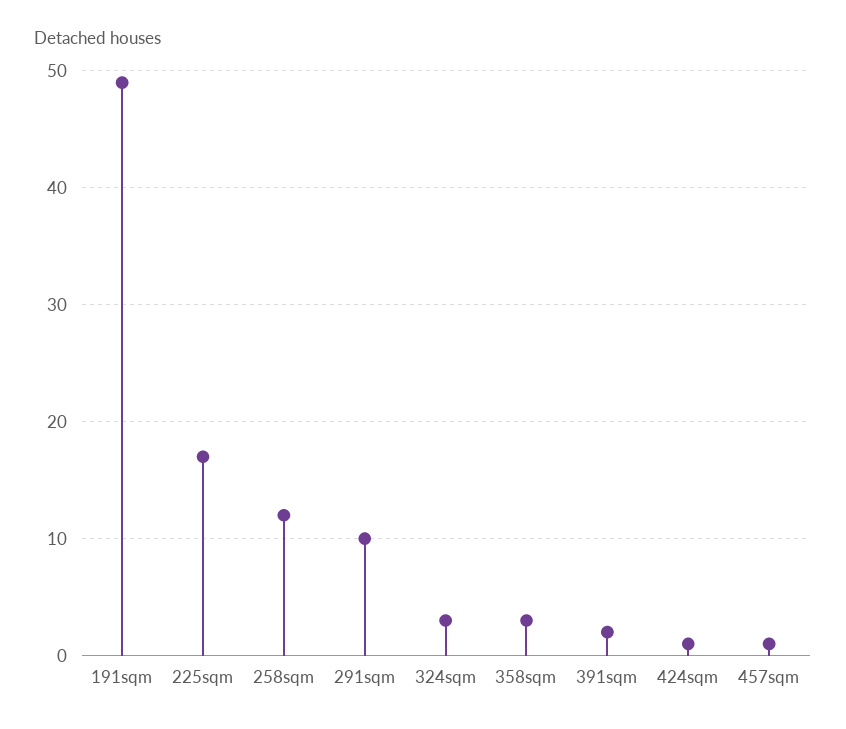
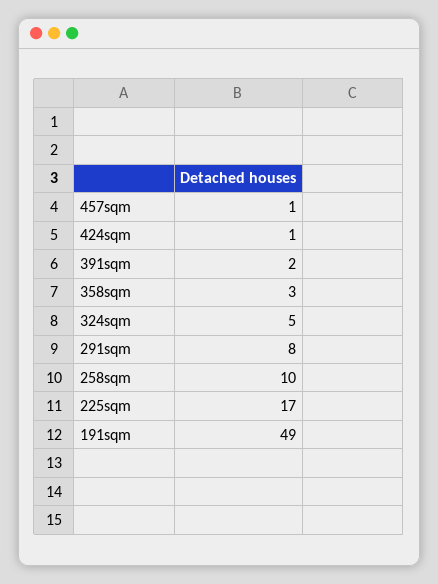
  {
    "191sqm": 49,
    "225sqm": 17,
-   "258sqm": 12,
+   "258sqm": 10,
-   "291sqm": 10,
+   "291sqm": 8,
-   "324sqm": 3,
+   "324sqm": 5,
    "358sqm": 3,
    "391sqm": 2,
    "424sqm": 1,
    "457sqm": 1
  }

